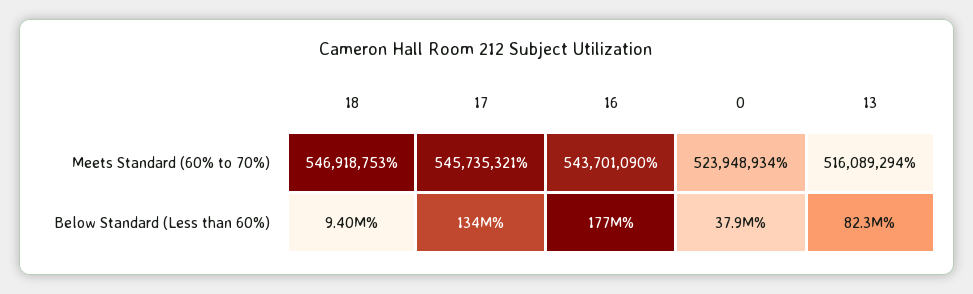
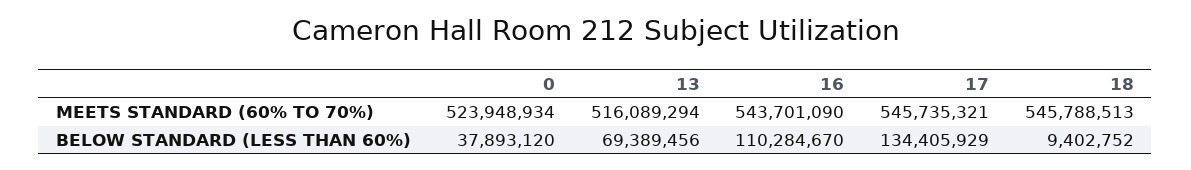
  {
    "18": {
-     "Meets Standard (60% to 70%)": 546918753,
+     "Meets Standard (60% to 70%)": 545788513,
      "Below Standard (Less than 60%)": 9402752
    },
    "17": {
      "Meets Standard (60% to 70%)": 545735321,
      "Below Standard (Less than 60%)": 134405929
    },
    "16": {
      "Meets Standard (60% to 70%)": 543701090,
-     "Below Standard (Less than 60%)": 177000000
+     "Below Standard (Less than 60%)": 110284670
    },
    "0": {
      "Meets Standard (60% to 70%)": 523948934,
      "Below Standard (Less than 60%)": 37893120
    },
    "13": {
      "Meets Standard (60% to 70%)": 516089294,
-     "Below Standard (Less than 60%)": 82300000
+     "Below Standard (Less than 60%)": 69389456
    }
  }

